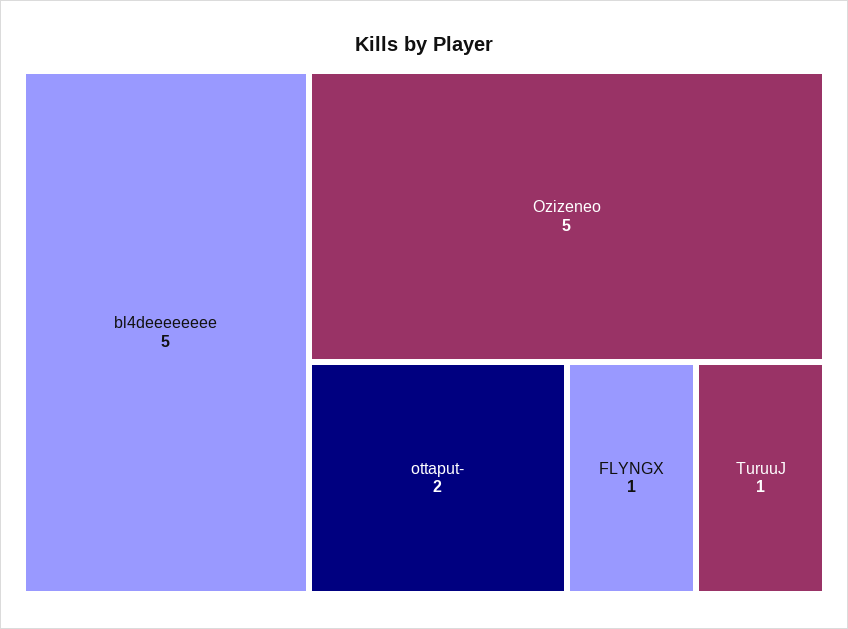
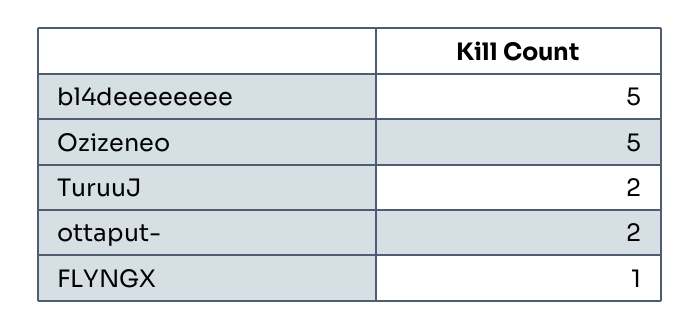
  {
    "bl4deeeeeeee": 5,
    "Ozizeneo": 5,
    "ottaput-": 2,
    "FLYNGX": 1,
-   "TuruuJ": 1
+   "TuruuJ": 2
  }

